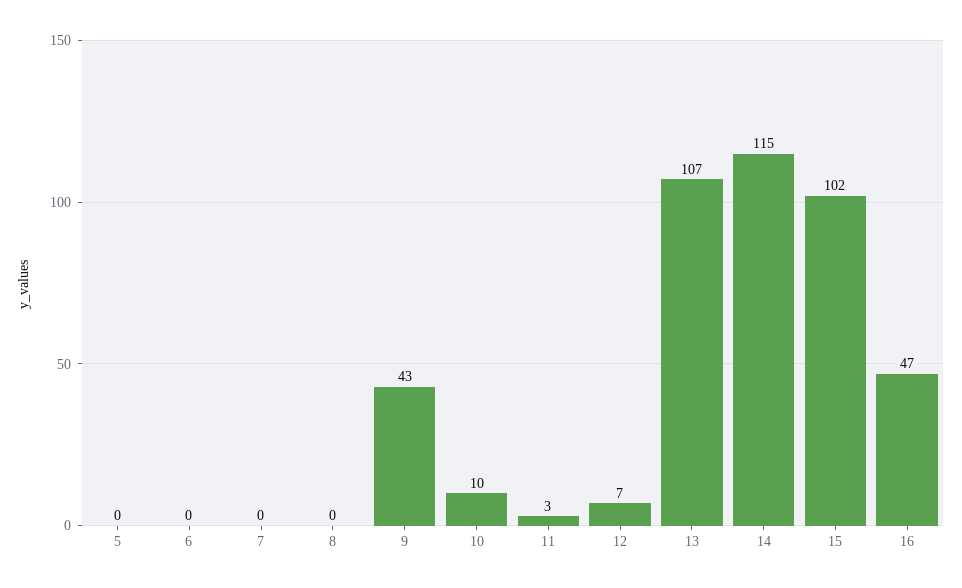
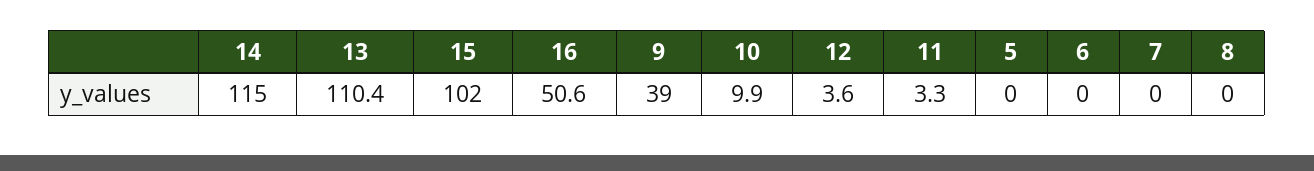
  {
    "5": 0,
    "6": 0,
    "7": 0,
    "8": 0,
-   "9": 43,
+   "9": 39,
    "10": 9.9,
    "11": 3.3,
-   "12": 7,
+   "12": 3.6,
-   "13": 107,
+   "13": 110.4,
    "14": 115,
    "15": 102,
-   "16": 47
+   "16": 50.6
  }

